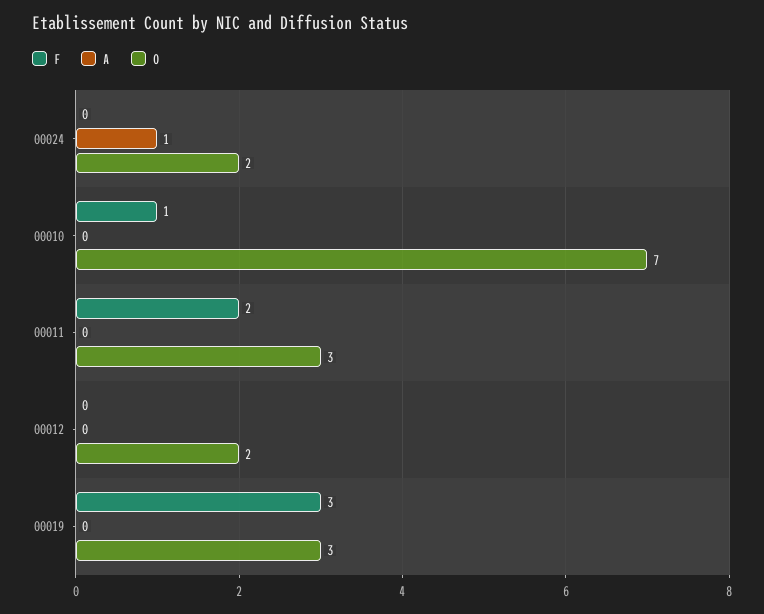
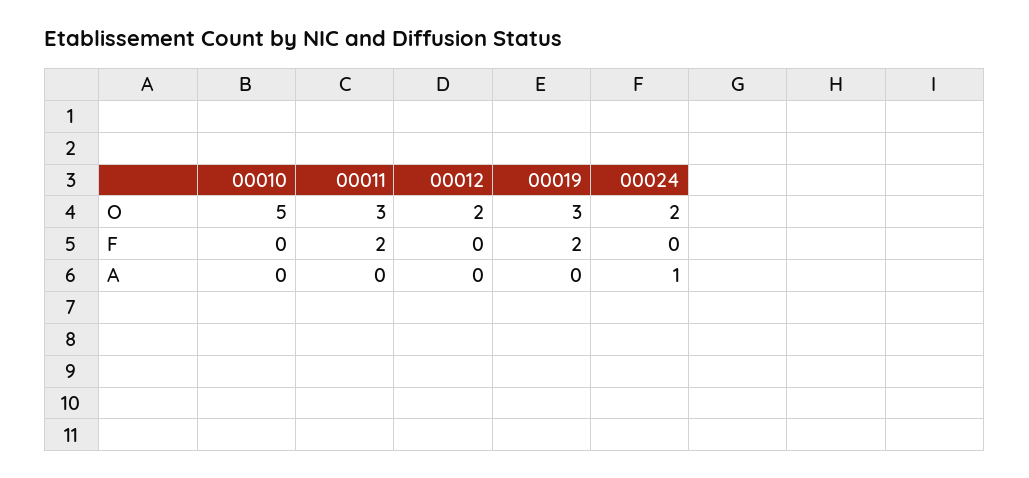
  {
    "F": {
      "00024": 0,
-     "00010": 1,
+     "00010": 0,
      "00011": 2,
      "00012": 0,
-     "00019": 3
+     "00019": 2
    },
    "A": {
      "00024": 1,
      "00010": 0,
      "00011": 0,
      "00012": 0,
      "00019": 0
    },
    "O": {
      "00024": 2,
-     "00010": 7,
+     "00010": 5,
      "00011": 3,
      "00012": 2,
      "00019": 3
    }
  }

